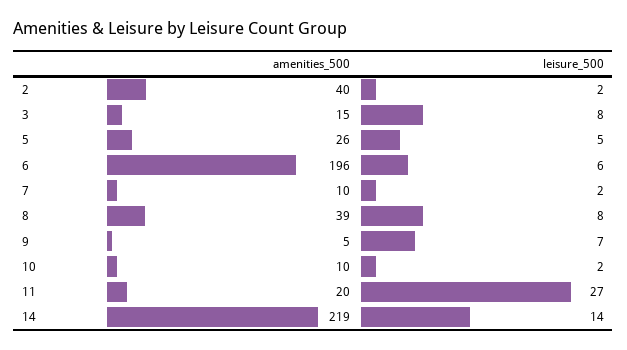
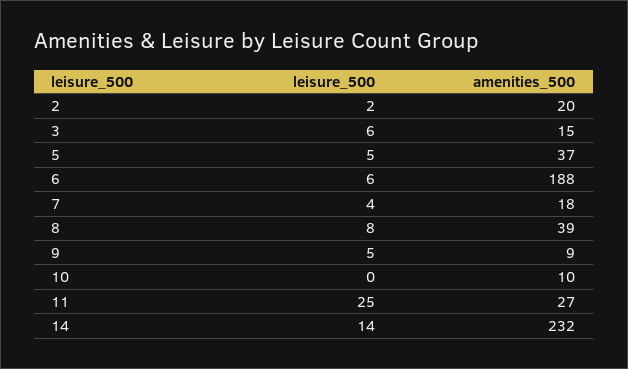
  {
    "amenities_500": {
-     "2": 40,
+     "2": 20,
      "3": 15,
-     "5": 26,
+     "5": 37,
-     "6": 196,
+     "6": 188,
-     "7": 10,
+     "7": 18,
      "8": 39,
-     "9": 5,
+     "9": 9,
      "10": 10,
-     "11": 20,
+     "11": 27,
-     "14": 219
+     "14": 232
    },
    "leisure_500": {
      "2": 2,
-     "3": 8,
+     "3": 6,
      "5": 5,
      "6": 6,
-     "7": 2,
+     "7": 4,
      "8": 8,
-     "9": 7,
+     "9": 5,
-     "10": 2,
+     "10": 0,
-     "11": 27,
+     "11": 25,
      "14": 14
    }
  }

